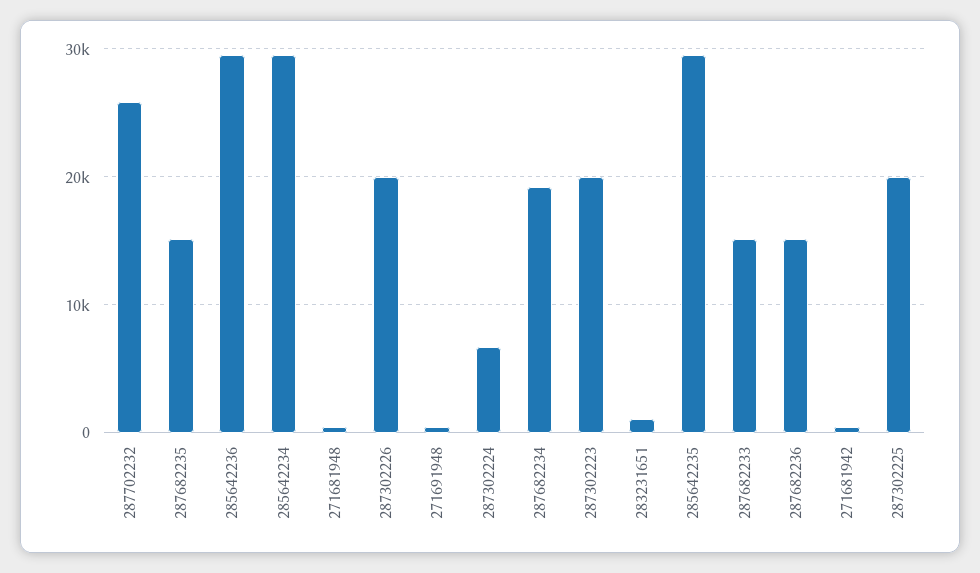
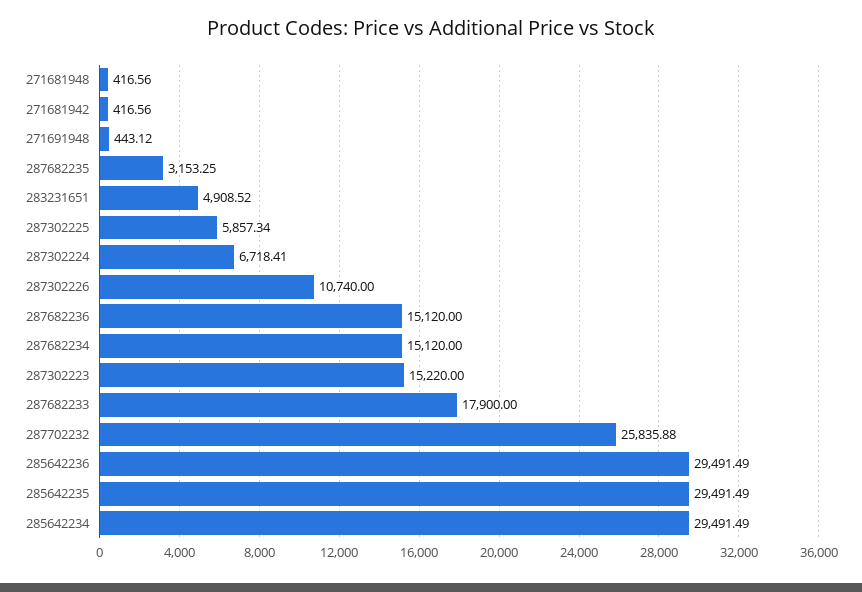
  {
    "287702232": 25835.88,
-   "287682235": 15000,
+   "287682235": 3153.25,
    "285642236": 29491.49,
    "285642234": 29491.49,
    "271681948": 416.56,
-   "287302226": 20000,
+   "287302226": 10740,
    "271691948": 443.12,
    "287302224": 6718.41,
-   "287682234": 19000,
+   "287682234": 15120,
-   "287302223": 20000,
+   "287302223": 15220,
-   "283231651": 1000,
+   "283231651": 4908.52,
    "285642235": 29491.49,
-   "287682233": 15000,
+   "287682233": 17900,
    "287682236": 15120,
    "271681942": 416.56,
-   "287302225": 20000
+   "287302225": 5857.34
  }

